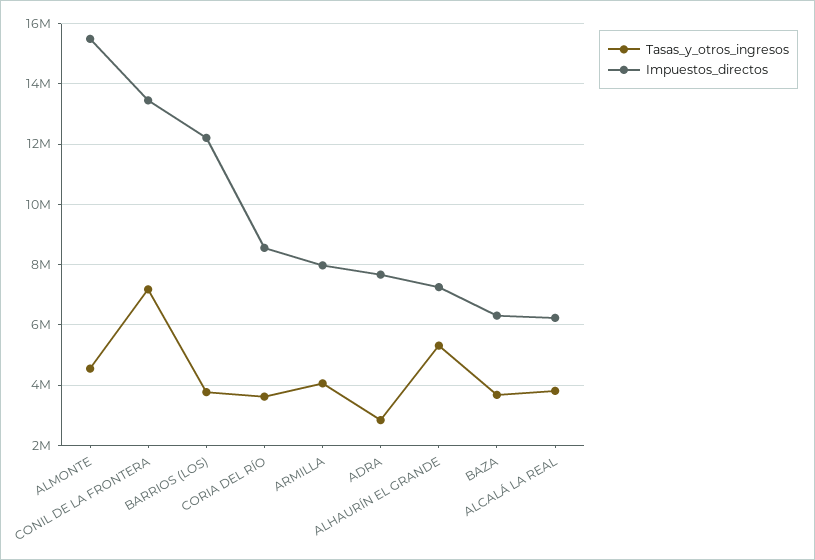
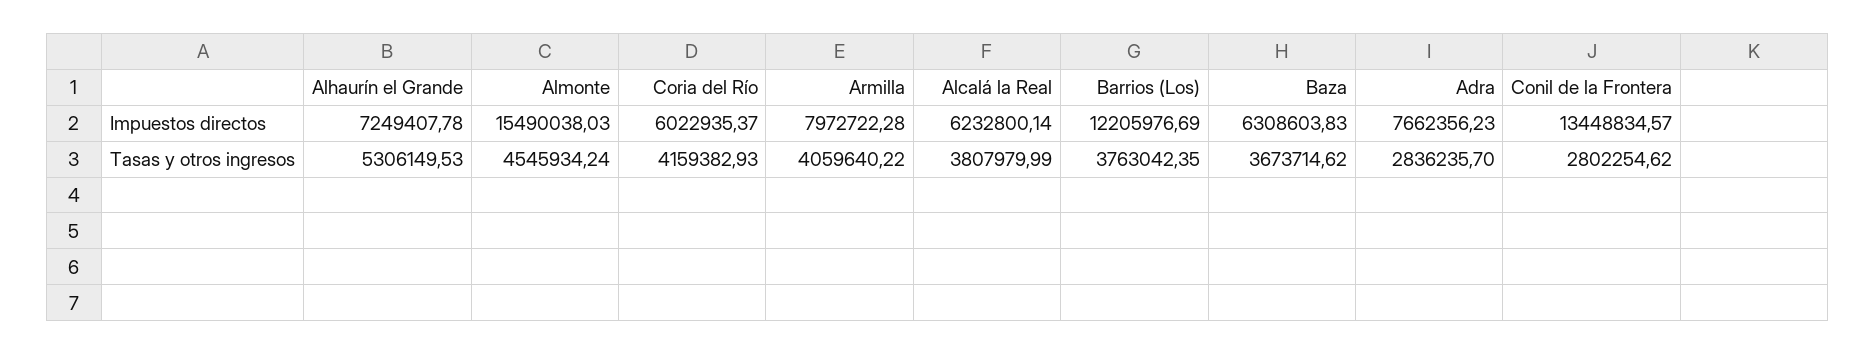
  {
    "Tasas_y_otros_ingresos": {
      "ALMONTE": 4545934.24,
-     "CONIL DE LA FRONTERA": 7200000,
+     "CONIL DE LA FRONTERA": 2802254.62,
      "BARRIOS (LOS)": 3763042.35,
-     "CORIA DEL RÍO": 3600000,
+     "CORIA DEL RÍO": 4159382.93,
      "ARMILLA": 4059640.22,
      "ADRA": 2836235.7,
      "ALHAURÍN EL GRANDE": 5306149.53,
      "BAZA": 3673714.62,
      "ALCALÁ LA REAL": 3807979.99
    },
    "Impuestos_directos": {
      "ALMONTE": 15490038.03,
      "CONIL DE LA FRONTERA": 13448834.57,
      "BARRIOS (LOS)": 12205976.69,
-     "CORIA DEL RÍO": 8600000,
+     "CORIA DEL RÍO": 6022935.37,
      "ARMILLA": 7972722.28,
      "ADRA": 7662356.23,
      "ALHAURÍN EL GRANDE": 7249407.78,
      "BAZA": 6308603.83,
      "ALCALÁ LA REAL": 6232800.14
    }
  }

